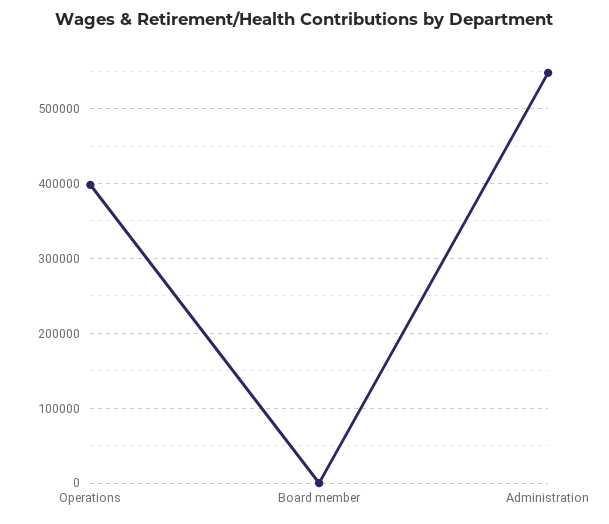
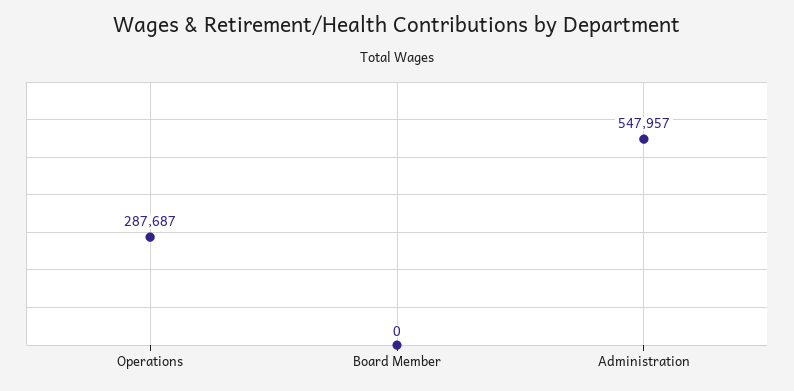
  {
-   "Operations": 400000,
+   "Operations": 287687,
    "Board member": 0,
    "Administration": 547957
  }

